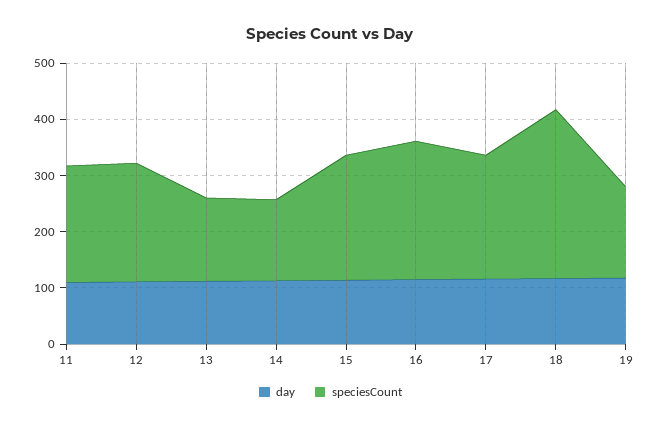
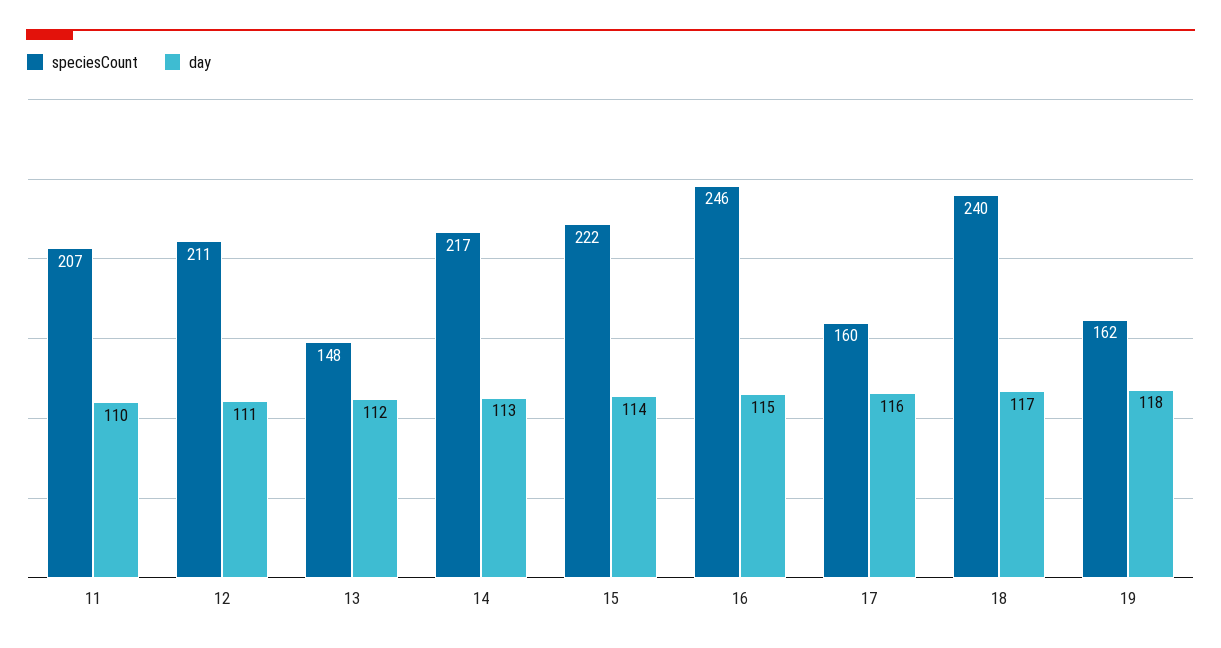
  {
    "day": {
      "11": 110,
      "12": 111,
      "13": 112,
      "14": 113,
      "15": 114,
      "16": 115,
      "17": 116,
      "18": 117,
      "19": 118
    },
    "speciesCount": {
      "11": 207,
      "12": 211,
      "13": 148,
-     "14": 140,
+     "14": 217,
      "15": 222,
      "16": 246,
-     "17": 220,
+     "17": 160,
-     "18": 300,
+     "18": 240,
      "19": 162
    }
  }

